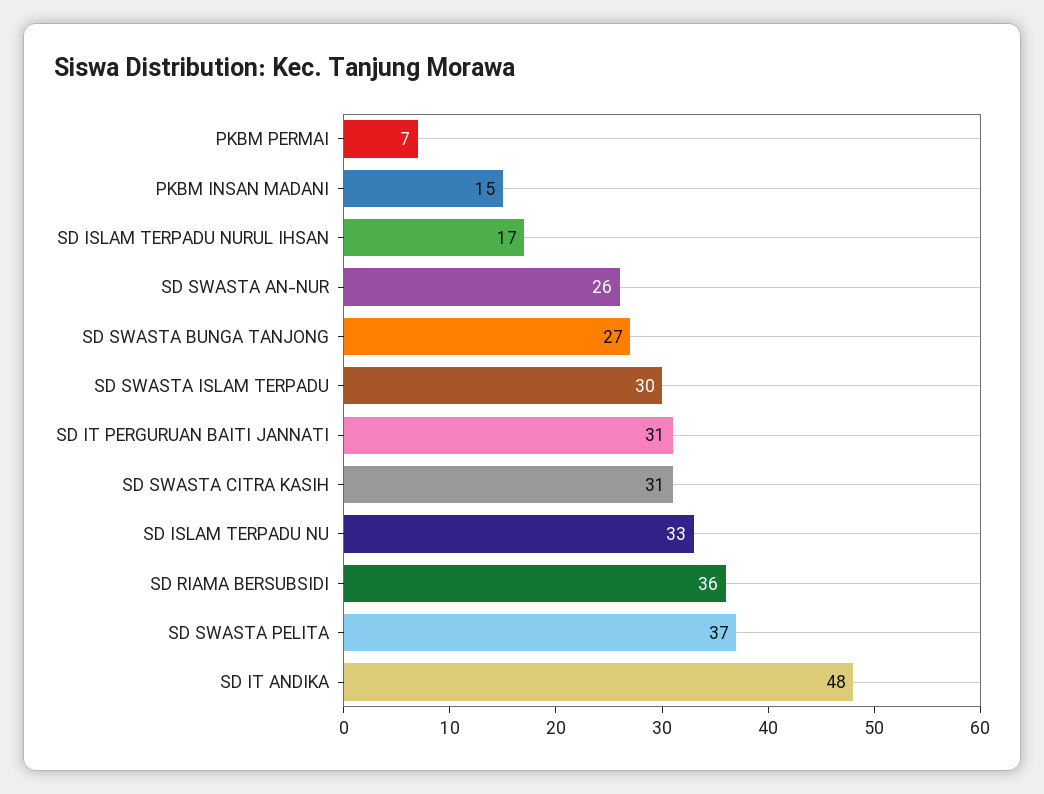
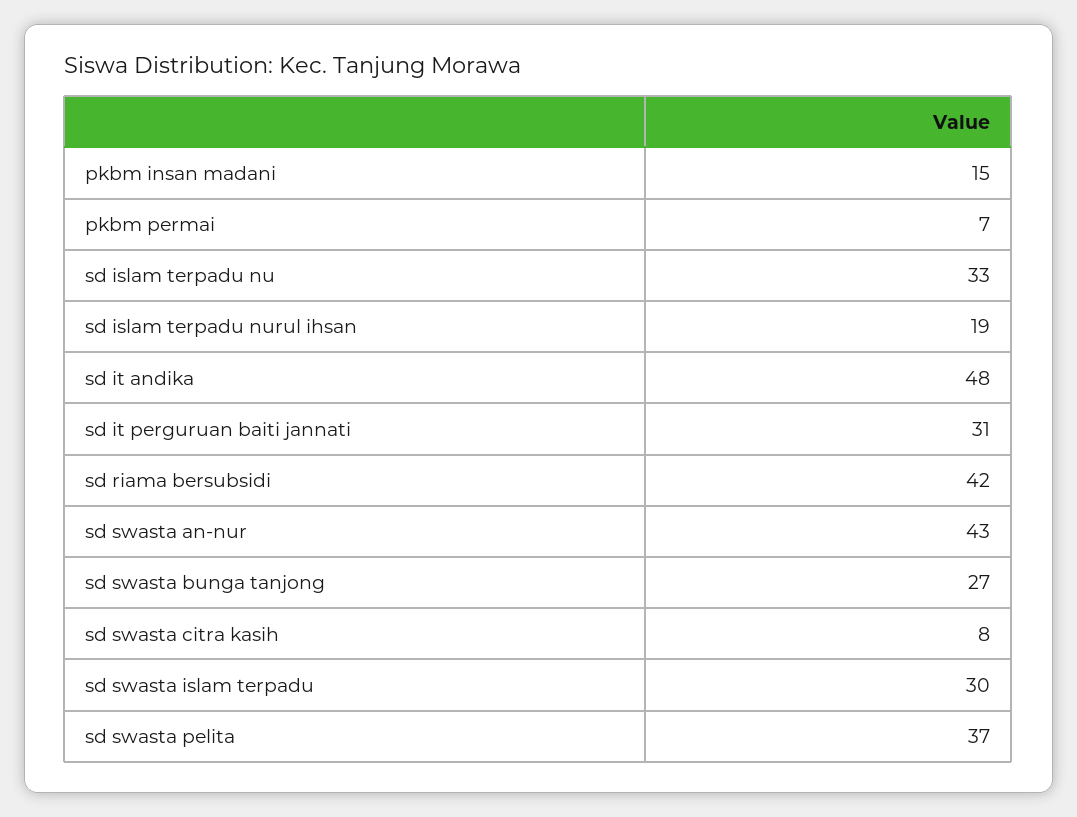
  {
    "PKBM PERMAI": 7,
    "PKBM INSAN MADANI": 15,
-   "SD ISLAM TERPADU NURUL IHSAN": 17,
+   "SD ISLAM TERPADU NURUL IHSAN": 19,
-   "SD SWASTA AN-NUR": 26,
+   "SD SWASTA AN-NUR": 43,
    "SD SWASTA BUNGA TANJONG": 27,
    "SD SWASTA ISLAM TERPADU": 30,
    "SD IT PERGURUAN BAITI JANNATI": 31,
-   "SD SWASTA CITRA KASIH": 31,
+   "SD SWASTA CITRA KASIH": 8,
    "SD ISLAM TERPADU NU": 33,
-   "SD RIAMA BERSUBSIDI": 36,
+   "SD RIAMA BERSUBSIDI": 42,
    "SD SWASTA PELITA": 37,
    "SD IT ANDIKA": 48
  }

